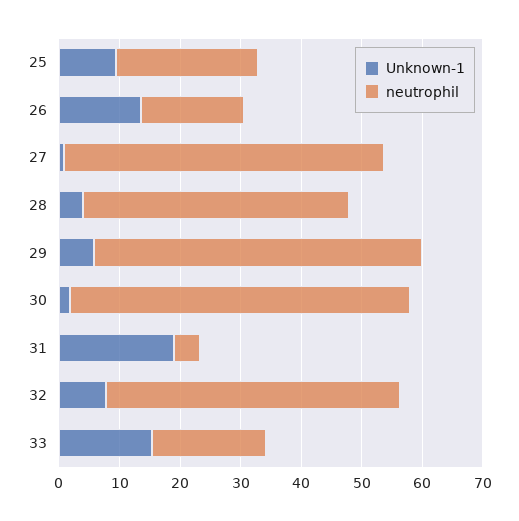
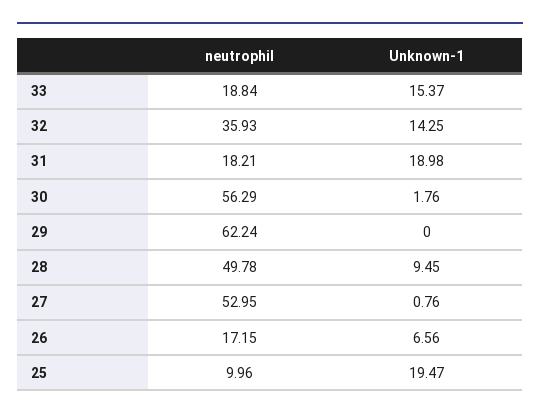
  {
    "Unknown-1": {
-     "25": 10,
+     "25": 19.47,
-     "26": 14,
+     "26": 6.56,
      "27": 0.76,
-     "28": 4,
+     "28": 9.45,
-     "29": 6,
+     "29": 0,
      "30": 1.76,
      "31": 18.98,
-     "32": 8,
+     "32": 14.25,
      "33": 15.37
    },
    "neutrophil": {
-     "25": 24,
+     "25": 9.96,
      "26": 17.15,
      "27": 52.95,
-     "28": 44,
+     "28": 49.78,
-     "29": 54,
+     "29": 62.24,
      "30": 56.29,
-     "31": 4,
+     "31": 18.21,
-     "32": 48,
+     "32": 35.93,
      "33": 18.84
    }
  }

